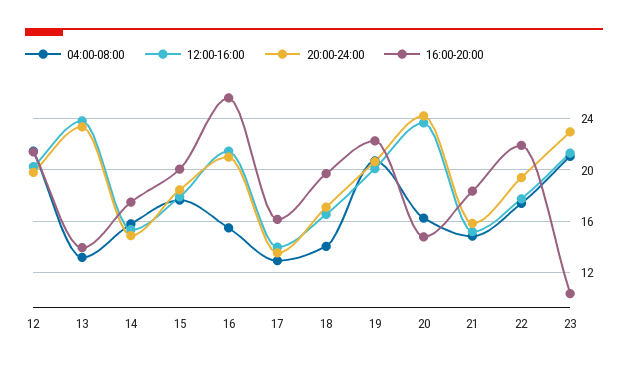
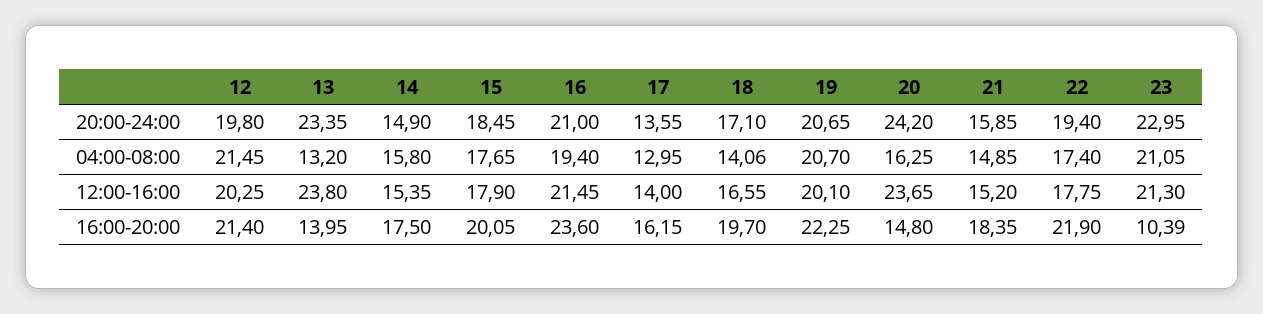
  {
    "04:00-08:00": {
      "12": 21.45,
      "13": 13.2,
      "14": 15.8,
      "15": 17.65,
-     "16": 15.5,
+     "16": 19.4,
      "17": 12.95,
      "18": 14.06,
      "19": 20.7,
      "20": 16.25,
      "21": 14.85,
      "22": 17.4,
      "23": 21.05
    },
    "12:00-16:00": {
      "12": 20.25,
      "13": 23.8,
      "14": 15.35,
      "15": 17.9,
      "16": 21.45,
      "17": 14,
      "18": 16.55,
      "19": 20.1,
      "20": 23.65,
      "21": 15.2,
      "22": 17.75,
      "23": 21.3
    },
    "20:00-24:00": {
      "12": 19.8,
      "13": 23.35,
      "14": 14.9,
      "15": 18.45,
      "16": 21,
      "17": 13.55,
      "18": 17.1,
      "19": 20.65,
      "20": 24.2,
      "21": 15.85,
      "22": 19.4,
      "23": 22.95
    },
    "16:00-20:00": {
      "12": 21.4,
      "13": 13.95,
      "14": 17.5,
      "15": 20.05,
-     "16": 25.5,
+     "16": 23.6,
      "17": 16.15,
      "18": 19.7,
      "19": 22.25,
      "20": 14.8,
      "21": 18.35,
      "22": 21.9,
      "23": 10.39
    }
  }

